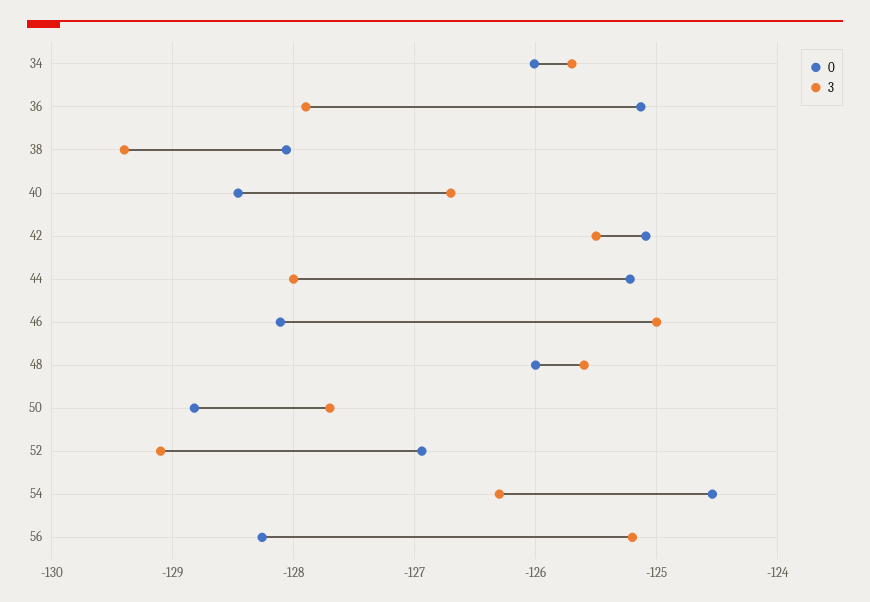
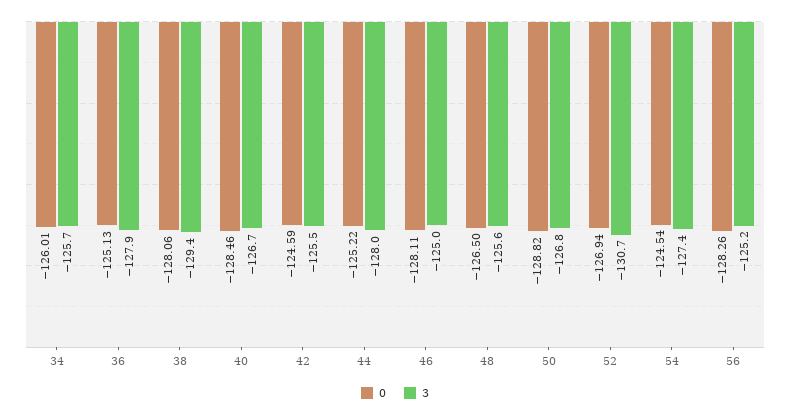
  {
    "0": {
      "34": -126.01,
      "36": -125.13,
      "38": -128.06,
      "40": -128.46,
-     "42": -125.1,
+     "42": -124.59,
      "44": -125.22,
      "46": -128.11,
-     "48": -126,
+     "48": -126.5,
      "50": -128.82,
      "52": -126.94,
      "54": -124.54,
      "56": -128.26
    },
    "3": {
      "34": -125.7,
      "36": -127.9,
      "38": -129.4,
      "40": -126.7,
      "42": -125.5,
      "44": -128,
      "46": -125,
      "48": -125.6,
-     "50": -127.7,
+     "50": -126.8,
-     "52": -129.1,
+     "52": -130.7,
-     "54": -126.3,
+     "54": -127.4,
      "56": -125.2
    }
  }

